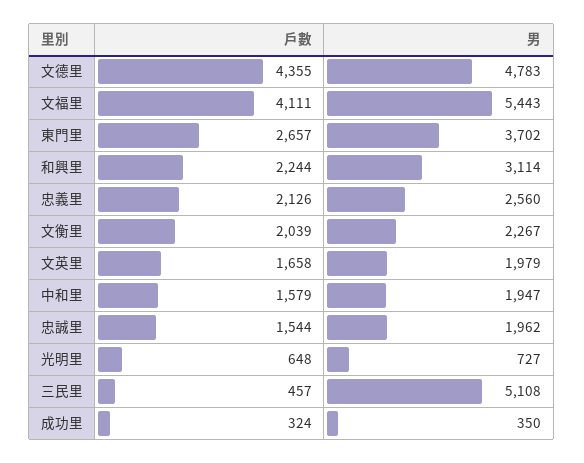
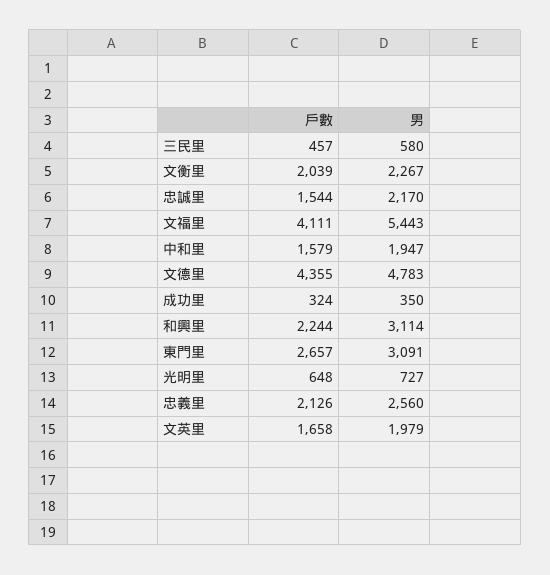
  {
    "戶數": {
      "文德里": 4355,
      "文福里": 4111,
      "東門里": 2657,
      "和興里": 2244,
      "忠義里": 2126,
      "文衡里": 2039,
      "文英里": 1658,
      "中和里": 1579,
      "忠誠里": 1544,
      "光明里": 648,
      "三民里": 457,
      "成功里": 324
    },
    "男": {
      "文德里": 4783,
      "文福里": 5443,
-     "東門里": 3702,
+     "東門里": 3091,
      "和興里": 3114,
      "忠義里": 2560,
      "文衡里": 2267,
      "文英里": 1979,
      "中和里": 1947,
-     "忠誠里": 1962,
+     "忠誠里": 2170,
      "光明里": 727,
-     "三民里": 5108,
+     "三民里": 580,
      "成功里": 350
    }
  }

